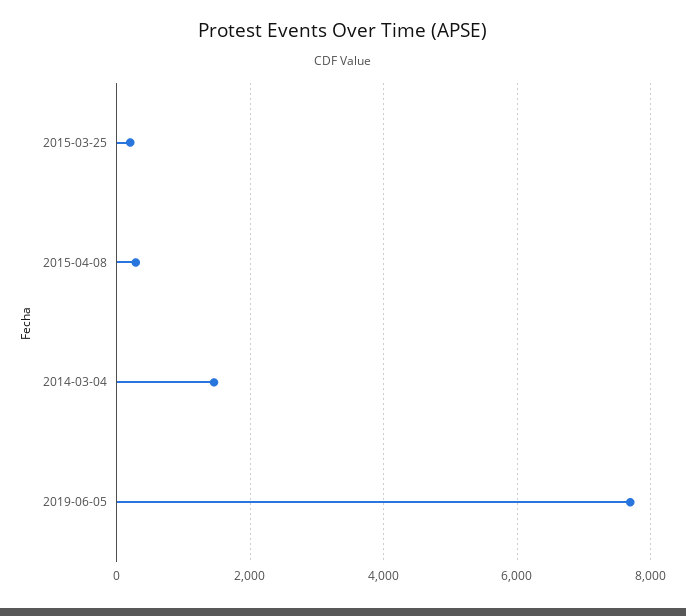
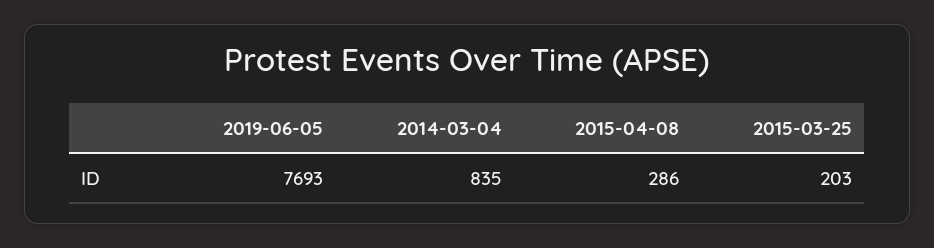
  {
    "2015-03-25": 203,
    "2015-04-08": 286,
-   "2014-03-04": 1400,
+   "2014-03-04": 835,
    "2019-06-05": 7693
  }

